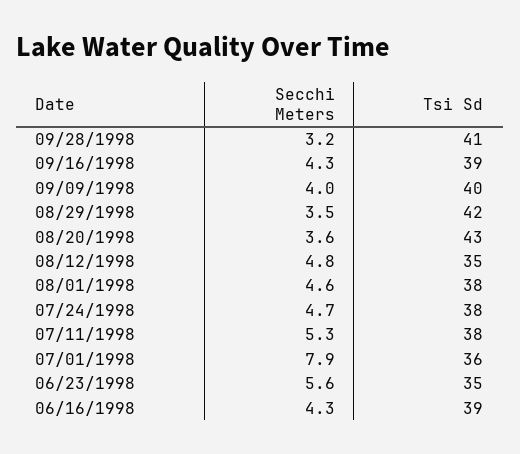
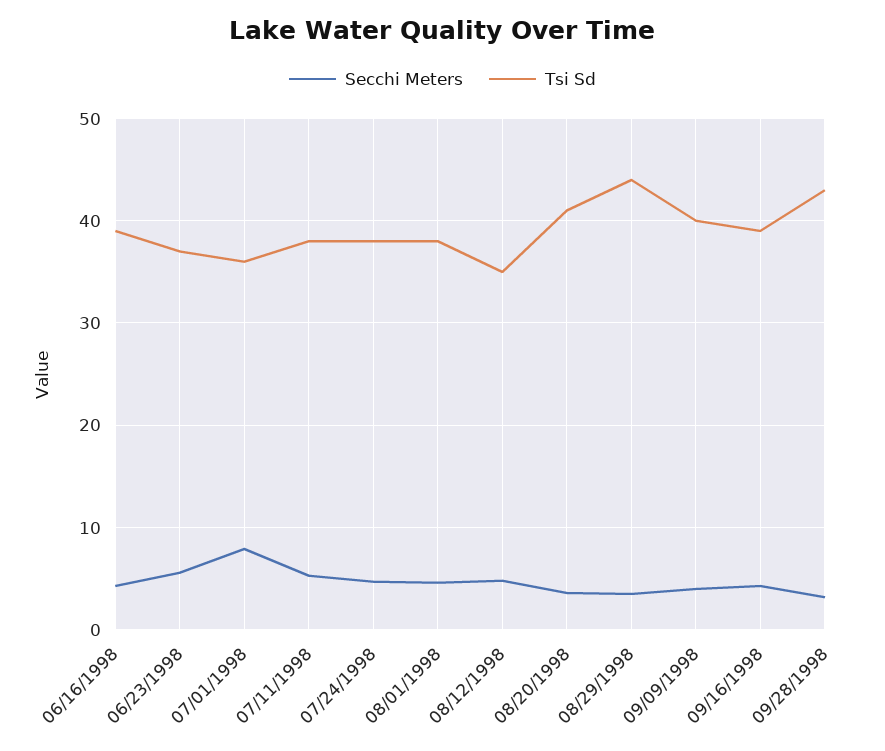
  {
    "Secchi Meters": {
      "09/28/1998": 3.2,
      "09/16/1998": 4.3,
      "09/09/1998": 4,
      "08/29/1998": 3.5,
      "08/20/1998": 3.6,
      "08/12/1998": 4.8,
      "08/01/1998": 4.6,
      "07/24/1998": 4.7,
      "07/11/1998": 5.3,
      "07/01/1998": 7.9,
      "06/23/1998": 5.6,
      "06/16/1998": 4.3
    },
    "Tsi Sd": {
-     "09/28/1998": 41,
+     "09/28/1998": 43,
      "09/16/1998": 39,
      "09/09/1998": 40,
-     "08/29/1998": 42,
+     "08/29/1998": 44,
-     "08/20/1998": 43,
+     "08/20/1998": 41,
      "08/12/1998": 35,
      "08/01/1998": 38,
      "07/24/1998": 38,
      "07/11/1998": 38,
      "07/01/1998": 36,
-     "06/23/1998": 35,
+     "06/23/1998": 37,
      "06/16/1998": 39
    }
  }

